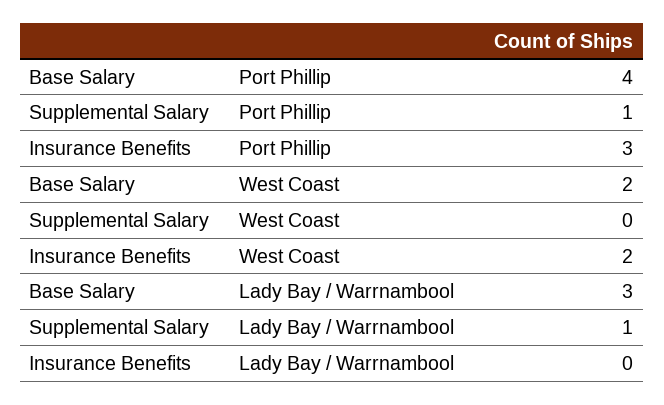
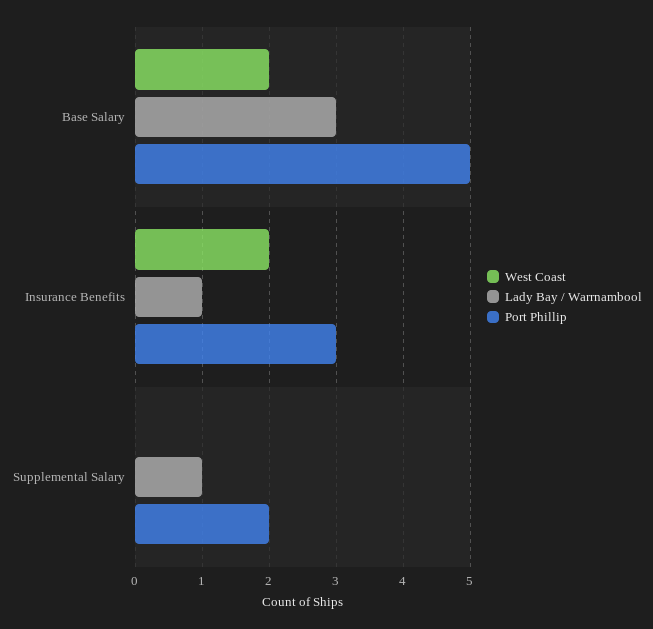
  {
    "Port Phillip": {
-     "Base Salary": 4,
+     "Base Salary": 5,
-     "Supplemental Salary": 1,
+     "Supplemental Salary": 2,
      "Insurance Benefits": 3
    },
    "West Coast": {
      "Base Salary": 2,
      "Supplemental Salary": 0,
      "Insurance Benefits": 2
    },
    "Lady Bay / Warrnambool": {
      "Base Salary": 3,
      "Supplemental Salary": 1,
-     "Insurance Benefits": 0
+     "Insurance Benefits": 1
    }
  }

